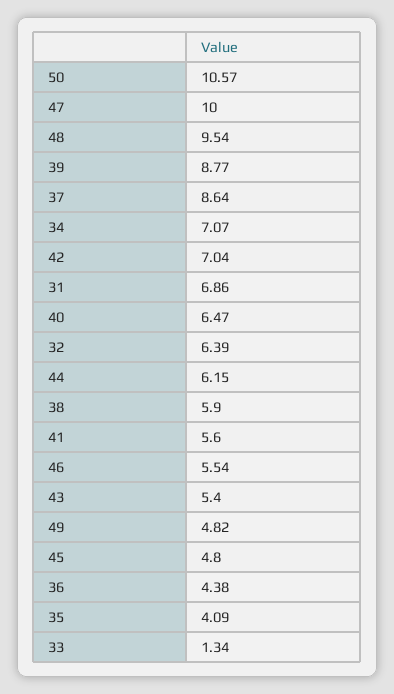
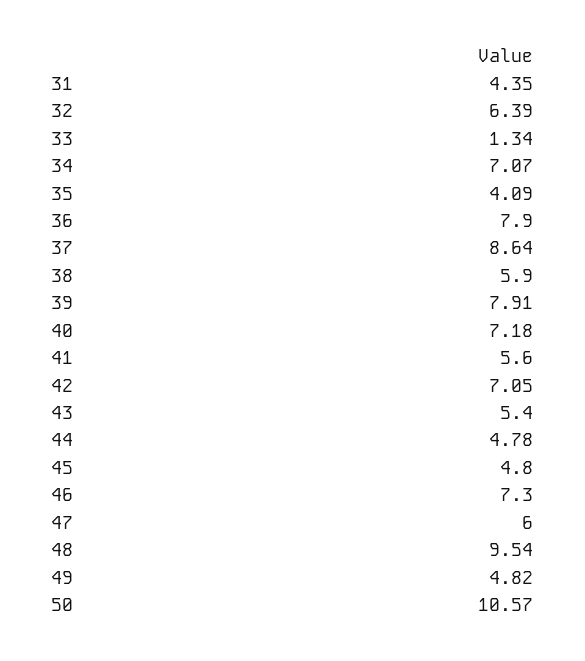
  {
    "50": 10.57,
-   "47": 10,
+   "47": 6,
    "48": 9.54,
-   "39": 8.77,
+   "39": 7.91,
    "37": 8.64,
    "34": 7.07,
-   "42": 7.04,
+   "42": 7.05,
-   "31": 6.86,
+   "31": 4.35,
-   "40": 6.47,
+   "40": 7.18,
    "32": 6.39,
-   "44": 6.15,
+   "44": 4.78,
    "38": 5.9,
    "41": 5.6,
-   "46": 5.54,
+   "46": 7.3,
    "43": 5.4,
    "49": 4.82,
    "45": 4.8,
-   "36": 4.38,
+   "36": 7.9,
    "35": 4.09,
    "33": 1.34
  }

